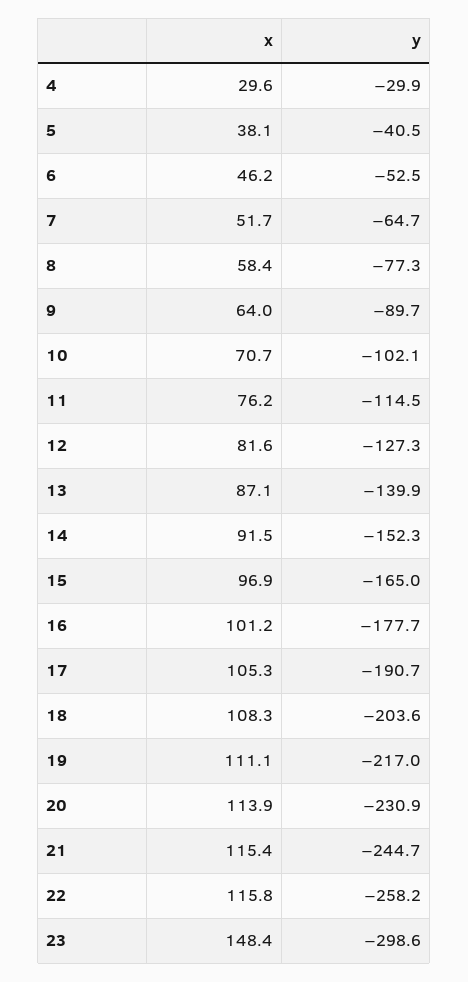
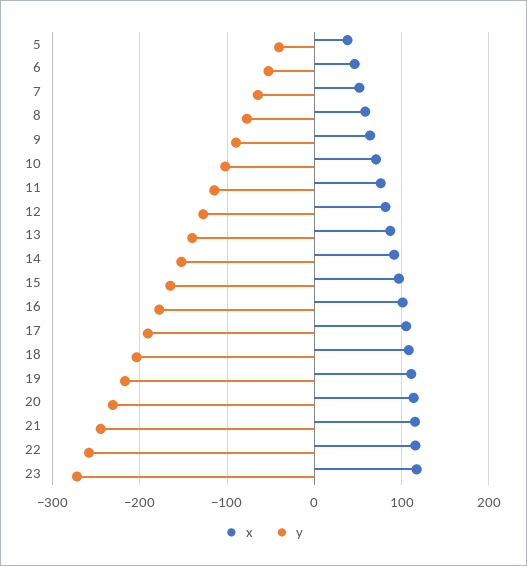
  {
    "x": {
-     "4": 29.6,
      "5": 38.1,
      "6": 46.2,
      "7": 51.7,
      "8": 58.4,
      "9": 64,
      "10": 70.7,
      "11": 76.2,
      "12": 81.6,
      "13": 87.1,
      "14": 91.5,
      "15": 96.9,
      "16": 101.2,
      "17": 105.3,
      "18": 108.3,
      "19": 111.1,
      "20": 113.9,
      "21": 115.4,
      "22": 115.8,
-     "23": 148.4
+     "23": 120
    },
    "y": {
-     "4": -29.9,
      "5": -40.5,
      "6": -52.5,
      "7": -64.7,
      "8": -77.3,
      "9": -89.7,
      "10": -102.1,
      "11": -114.5,
      "12": -127.3,
      "13": -139.9,
      "14": -152.3,
      "15": -165,
      "16": -177.7,
      "17": -190.7,
      "18": -203.6,
      "19": -217,
      "20": -230.9,
      "21": -244.7,
      "22": -258.2,
-     "23": -298.6
+     "23": -270
    }
  }

